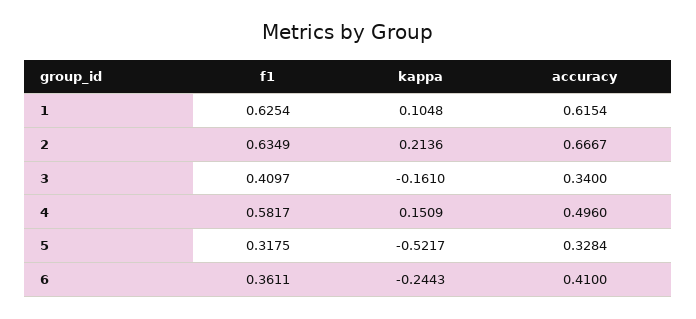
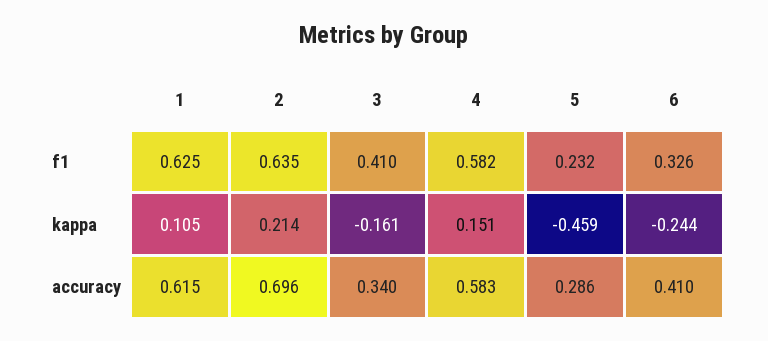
  {
    "f1": {
      "1": 0.6254,
      "2": 0.6349,
      "3": 0.4097,
      "4": 0.5817,
-     "5": 0.3175,
+     "5": 0.232,
-     "6": 0.3611
+     "6": 0.326
    },
    "kappa": {
      "1": 0.1048,
      "2": 0.2136,
      "3": -0.161,
      "4": 0.1509,
-     "5": -0.5217,
+     "5": -0.459,
      "6": -0.2443
    },
    "accuracy": {
      "1": 0.6154,
-     "2": 0.6667,
+     "2": 0.696,
      "3": 0.34,
-     "4": 0.496,
+     "4": 0.583,
-     "5": 0.3284,
+     "5": 0.286,
      "6": 0.41
    }
  }

